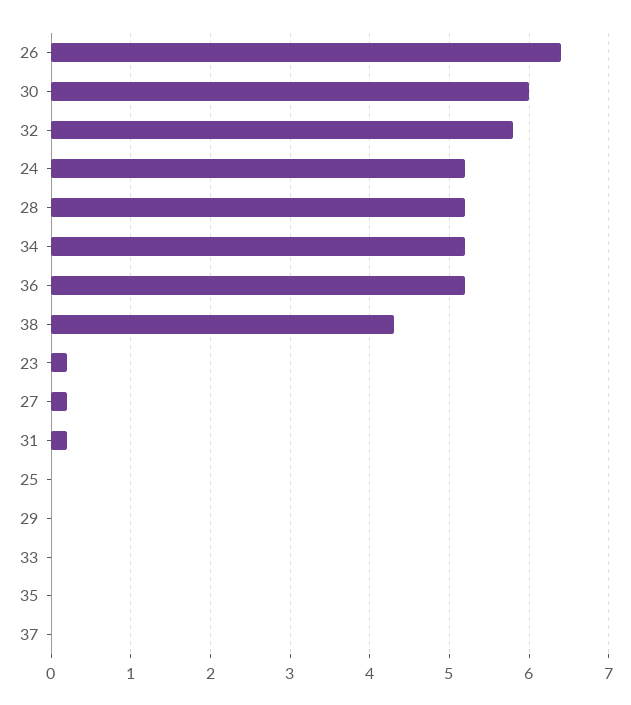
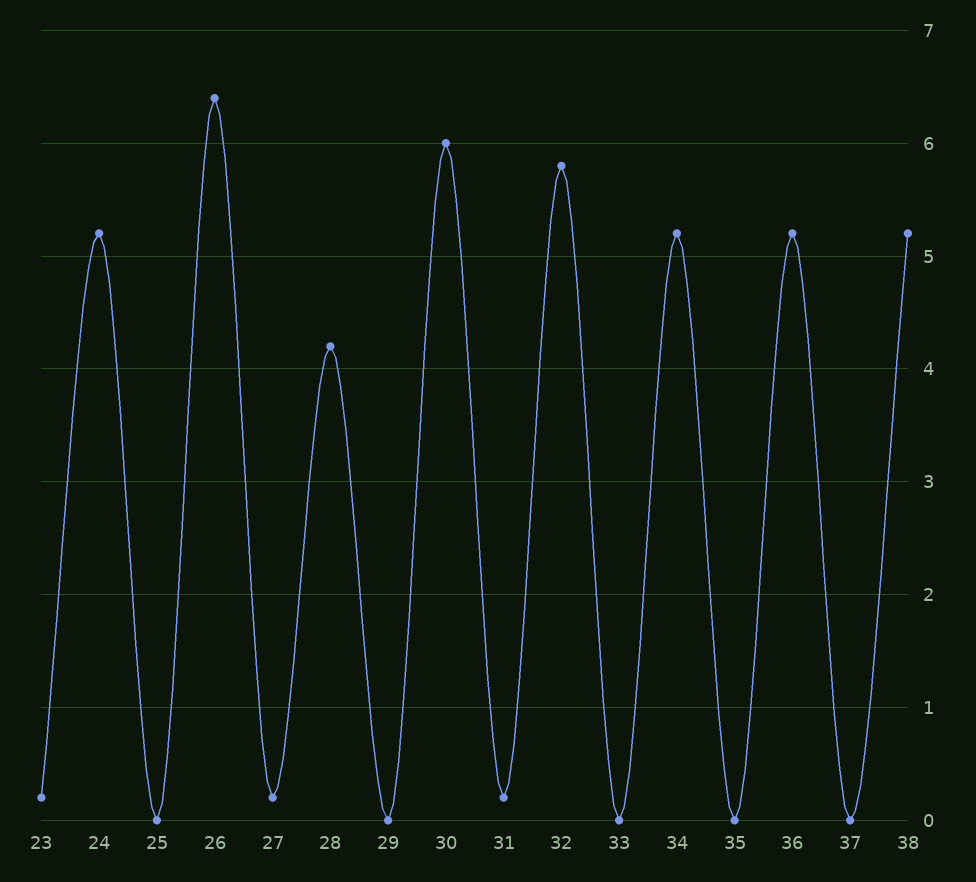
  {
    "26": 6.4,
    "30": 6,
    "32": 5.8,
    "24": 5.2,
-   "28": 5.2,
+   "28": 4.2,
    "34": 5.2,
    "36": 5.2,
-   "38": 4.3,
+   "38": 5.2,
    "23": 0.2,
    "27": 0.2,
    "31": 0.2,
    "25": 0,
    "29": 0,
    "33": 0,
    "35": 0,
    "37": 0
  }

